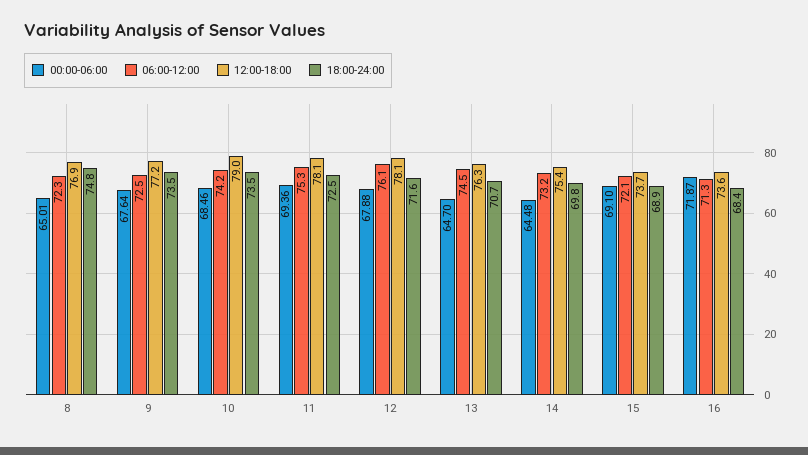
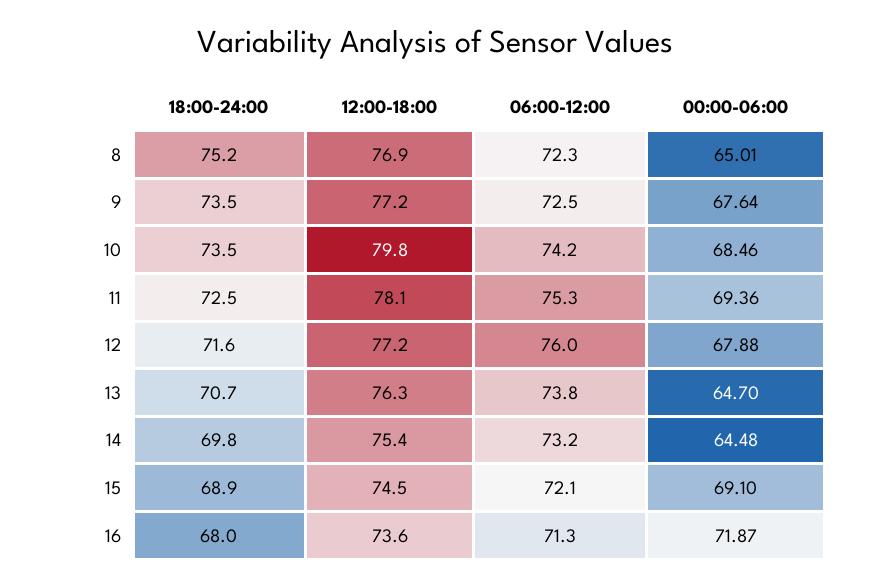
  {
    "00:00-06:00": {
      "8": 65.01,
      "9": 67.64,
      "10": 68.46,
      "11": 69.36,
      "12": 67.88,
      "13": 64.7,
      "14": 64.48,
      "15": 69.1,
      "16": 71.87
    },
    "06:00-12:00": {
      "8": 72.3,
      "9": 72.5,
      "10": 74.2,
      "11": 75.3,
-     "12": 76.1,
+     "12": 76,
-     "13": 74.5,
+     "13": 73.8,
      "14": 73.2,
      "15": 72.1,
      "16": 71.3
    },
    "12:00-18:00": {
      "8": 76.9,
      "9": 77.2,
-     "10": 79,
+     "10": 79.8,
      "11": 78.1,
-     "12": 78.1,
+     "12": 77.2,
      "13": 76.3,
      "14": 75.4,
-     "15": 73.7,
+     "15": 74.5,
      "16": 73.6
    },
    "18:00-24:00": {
-     "8": 74.8,
+     "8": 75.2,
      "9": 73.5,
      "10": 73.5,
      "11": 72.5,
      "12": 71.6,
      "13": 70.7,
      "14": 69.8,
      "15": 68.9,
-     "16": 68.4
+     "16": 68
    }
  }

